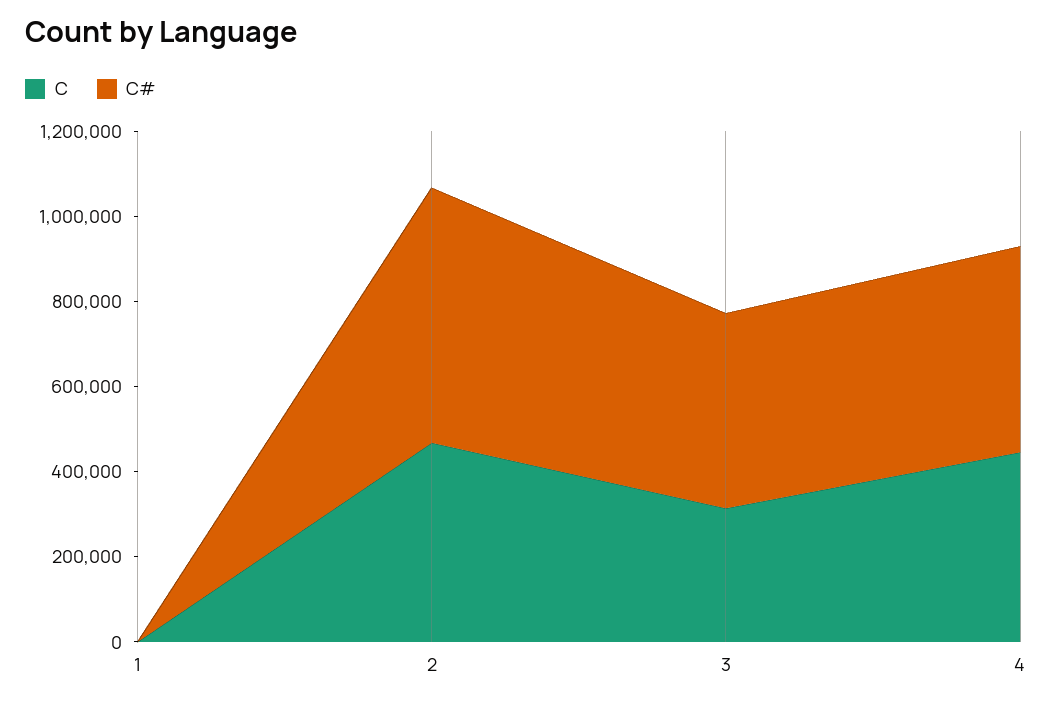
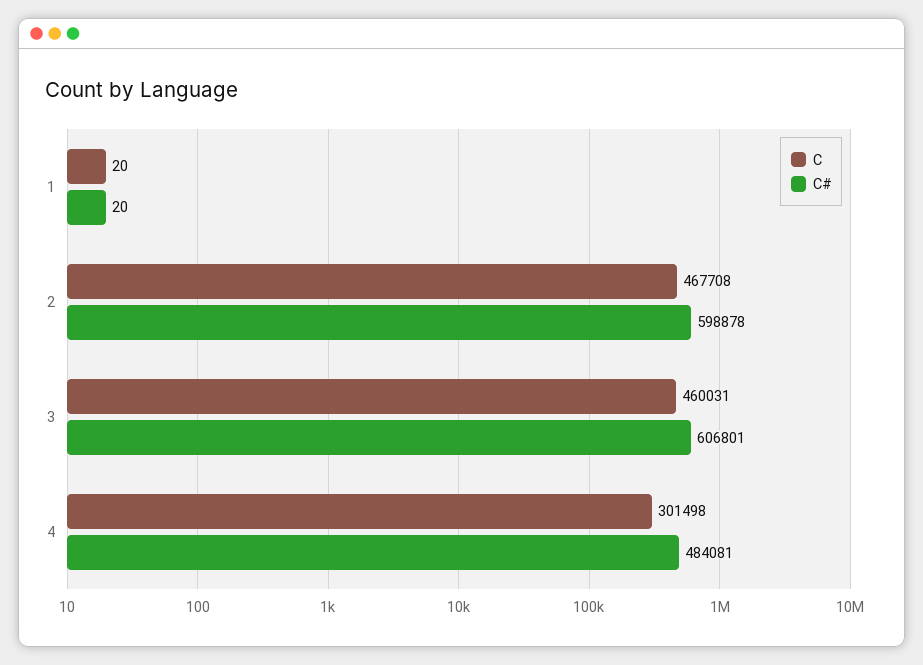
  {
    "C": {
      "1": 20,
      "2": 467708,
-     "3": 300000,
+     "3": 460031,
-     "4": 450000
+     "4": 301498
    },
    "C#": {
      "1": 20,
      "2": 598878,
-     "3": 450000,
+     "3": 606801,
      "4": 484081
    }
  }

